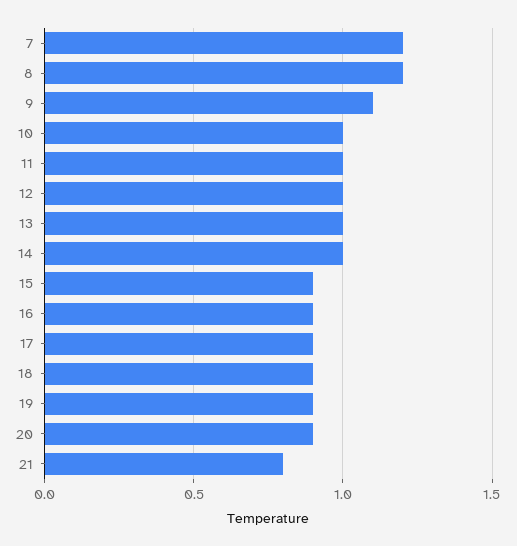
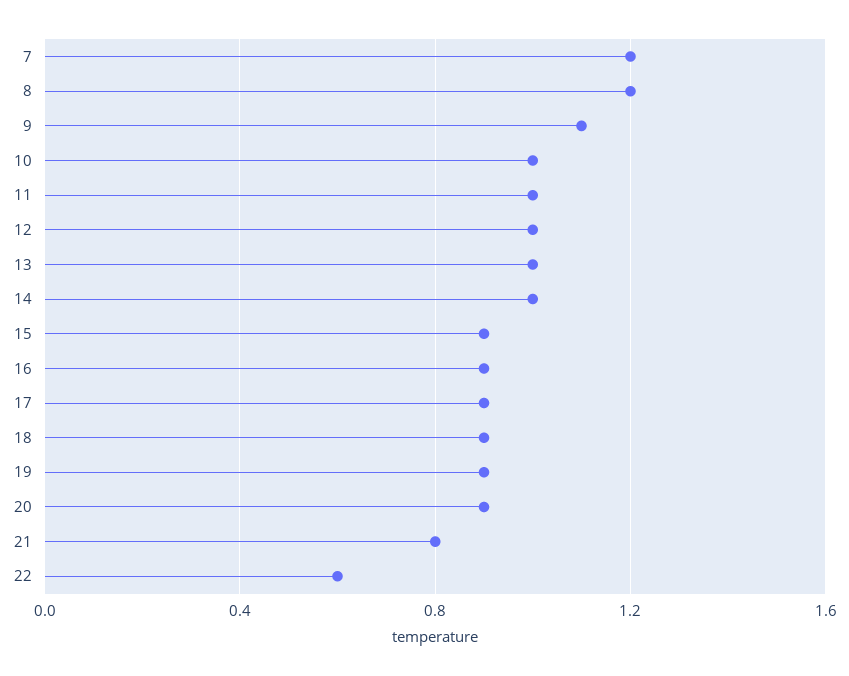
  {
    "7": 1.2,
    "8": 1.2,
    "9": 1.1,
    "10": 1,
    "11": 1,
    "12": 1,
    "13": 1,
    "14": 1,
    "15": 0.9,
    "16": 0.9,
    "17": 0.9,
    "18": 0.9,
    "19": 0.9,
    "20": 0.9,
-   "21": 0.8
+   "21": 0.8,
+   "22": 0.6
  }

